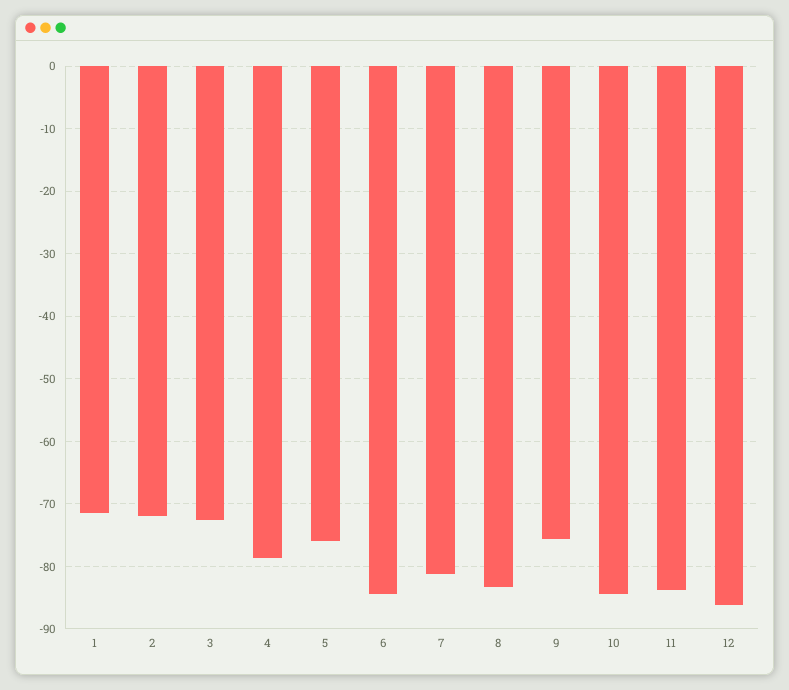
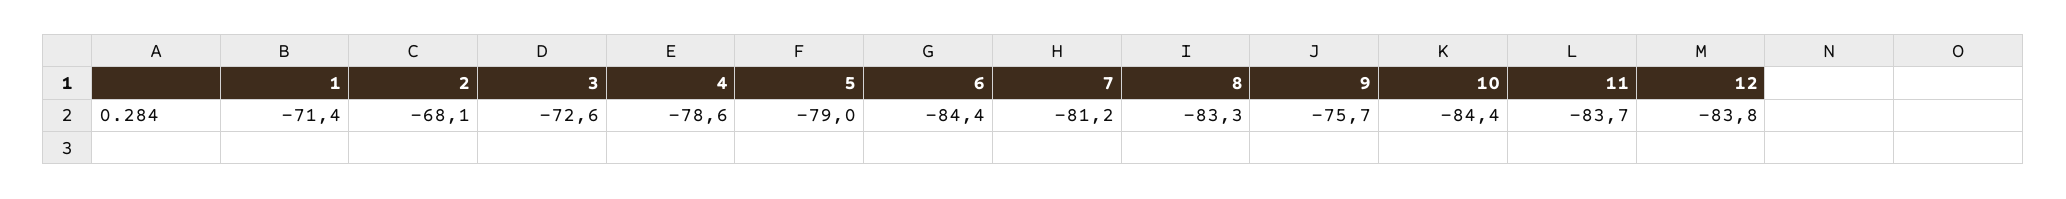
  {
    "1": -71.4,
-   "2": -72,
+   "2": -68.1,
    "3": -72.6,
    "4": -78.6,
-   "5": -76,
+   "5": -79,
    "6": -84.4,
    "7": -81.2,
    "8": -83.3,
    "9": -75.7,
    "10": -84.4,
    "11": -83.7,
-   "12": -86
+   "12": -83.8
  }

